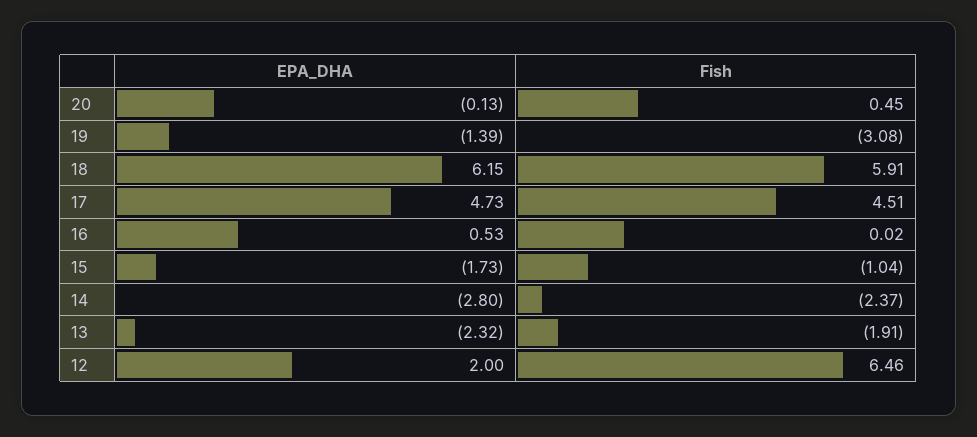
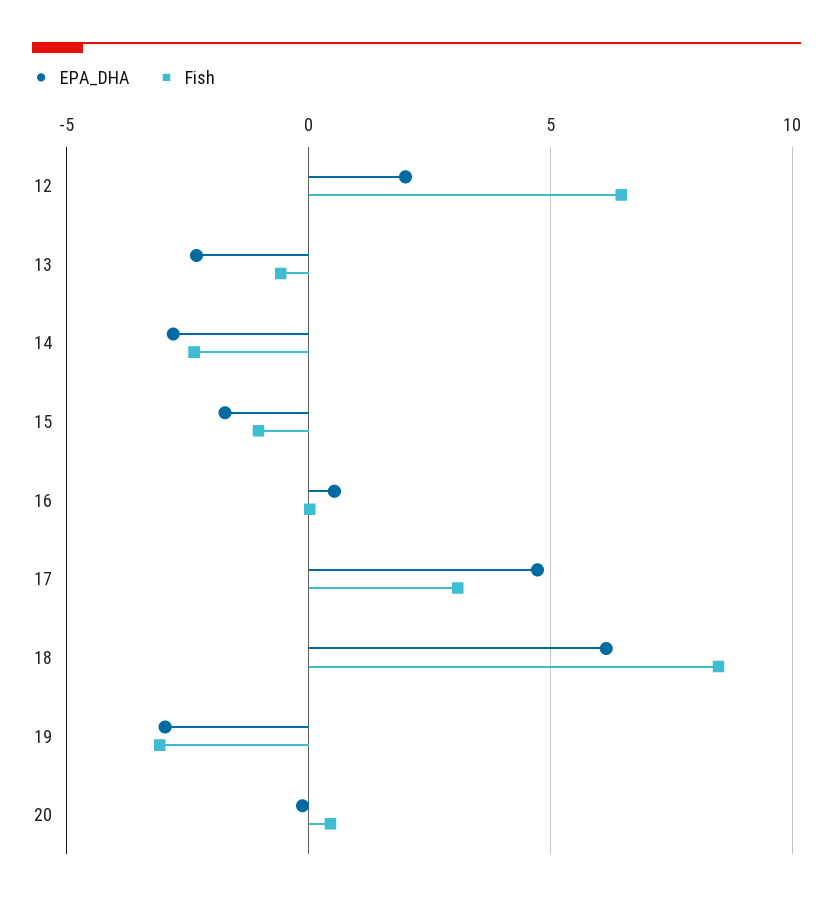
  {
    "EPA_DHA": {
      "20": -0.13,
-     "19": -1.39,
+     "19": -3,
      "18": 6.15,
      "17": 4.73,
      "16": 0.53,
      "15": -1.73,
      "14": -2.8,
      "13": -2.32,
      "12": 2
    },
    "Fish": {
      "20": 0.45,
      "19": -3.08,
-     "18": 5.91,
+     "18": 8.5,
-     "17": 4.51,
+     "17": 3,
      "16": 0.02,
      "15": -1.04,
      "14": -2.37,
-     "13": -1.91,
+     "13": -0.5,
      "12": 6.46
    }
  }

